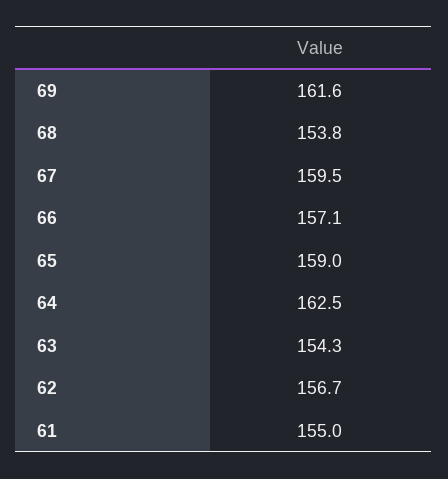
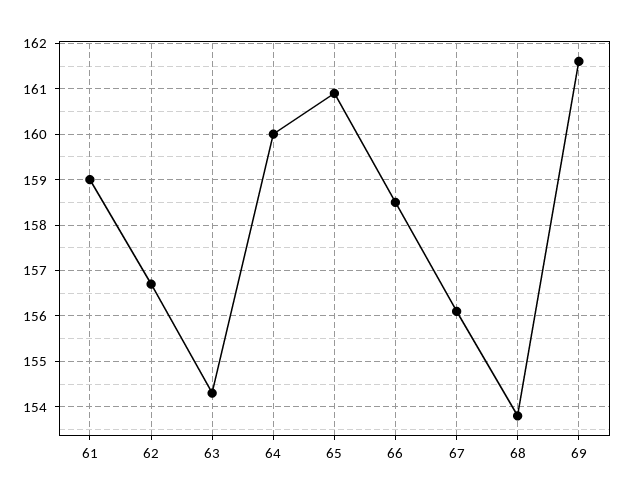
  {
    "69": 161.6,
    "68": 153.8,
-   "67": 159.5,
+   "67": 156,
-   "66": 157.1,
+   "66": 158.5,
-   "65": 159,
+   "65": 161,
-   "64": 162.5,
+   "64": 160,
    "63": 154.3,
    "62": 156.7,
-   "61": 155
+   "61": 159
  }

